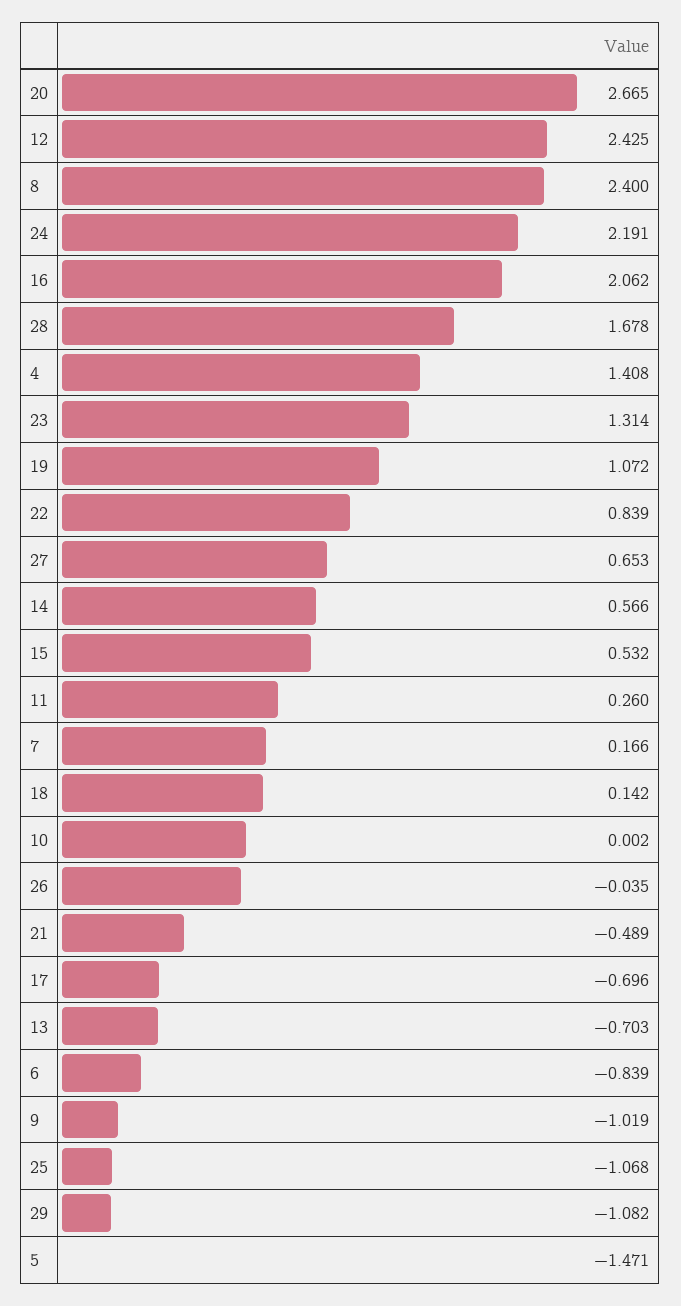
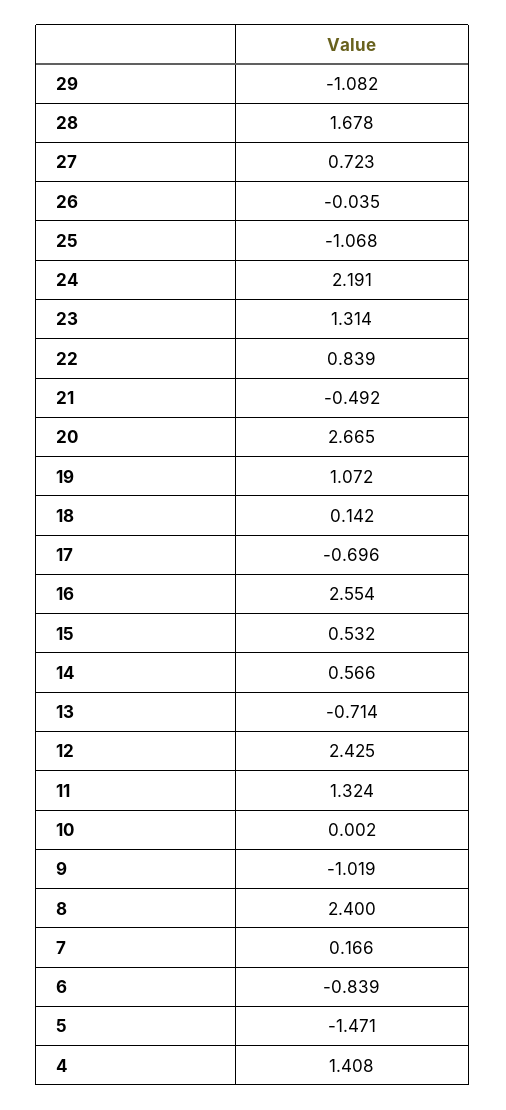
  {
    "20": 2.665,
    "12": 2.425,
    "8": 2.4,
    "24": 2.191,
-   "16": 2.062,
+   "16": 2.554,
    "28": 1.678,
    "4": 1.408,
    "23": 1.314,
    "19": 1.072,
    "22": 0.839,
-   "27": 0.653,
+   "27": 0.723,
    "14": 0.566,
    "15": 0.532,
-   "11": 0.26,
+   "11": 1.324,
    "7": 0.166,
    "18": 0.142,
    "10": 0.002,
    "26": -0.035,
-   "21": -0.489,
+   "21": -0.492,
    "17": -0.696,
-   "13": -0.703,
+   "13": -0.714,
    "6": -0.839,
    "9": -1.019,
    "25": -1.068,
    "29": -1.082,
    "5": -1.471
  }

